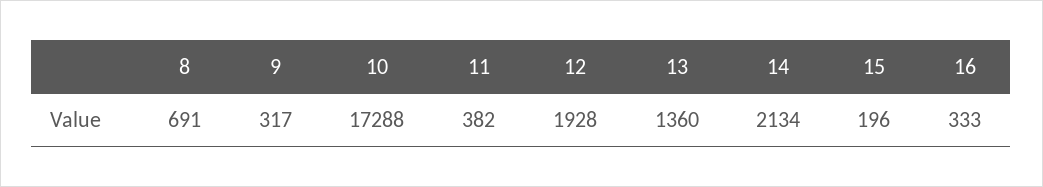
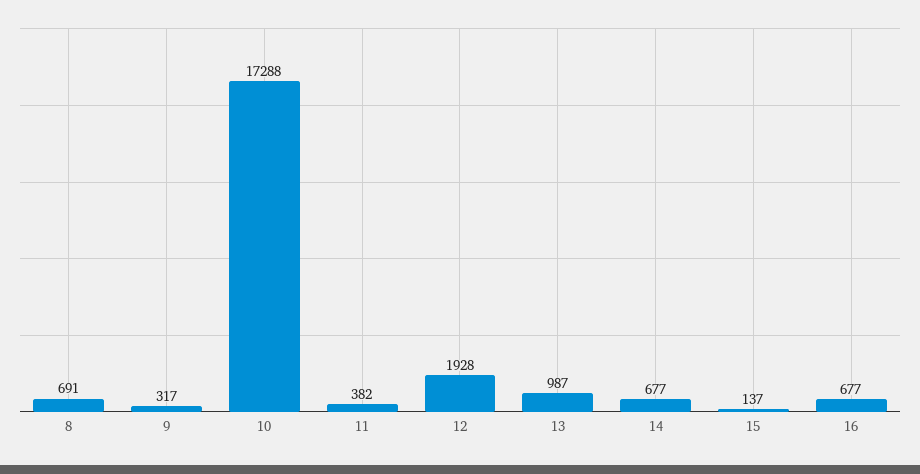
  {
    "8": 691,
    "9": 317,
    "10": 17288,
    "11": 382,
    "12": 1928,
-   "13": 1360,
+   "13": 987,
-   "14": 2134,
+   "14": 677,
-   "15": 196,
+   "15": 137,
-   "16": 333
+   "16": 677
  }

